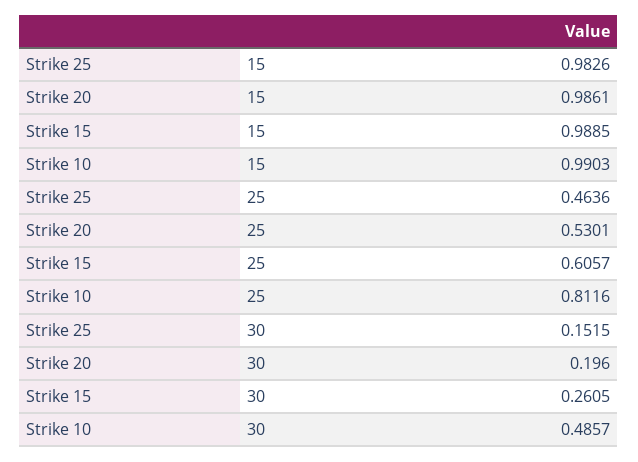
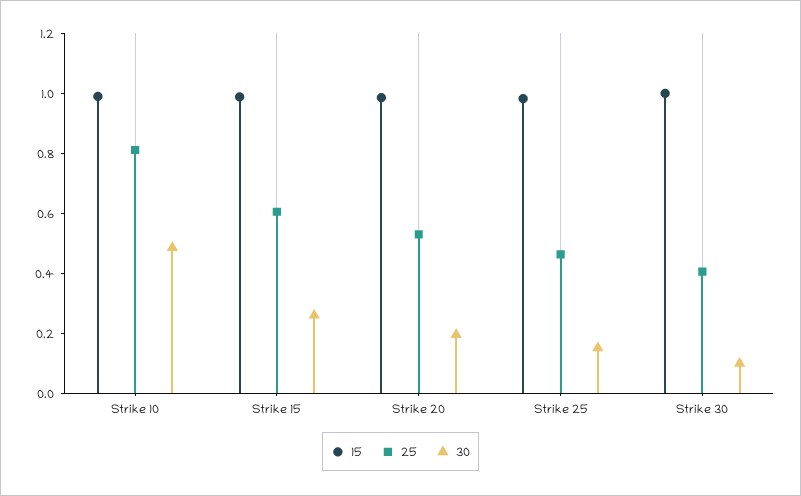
  {
    "15": {
      "Strike 25": 0.9826,
      "Strike 20": 0.9861,
      "Strike 15": 0.9885,
-     "Strike 10": 0.9903
+     "Strike 10": 0.9903,
+     "Strike 30": 1
    },
    "25": {
      "Strike 25": 0.4636,
      "Strike 20": 0.5301,
      "Strike 15": 0.6057,
-     "Strike 10": 0.8116
+     "Strike 10": 0.8116,
+     "Strike 30": 0.4
    },
    "30": {
      "Strike 25": 0.1515,
      "Strike 20": 0.196,
      "Strike 15": 0.2605,
-     "Strike 10": 0.4857
+     "Strike 10": 0.4857,
+     "Strike 30": 0.1
    }
  }

